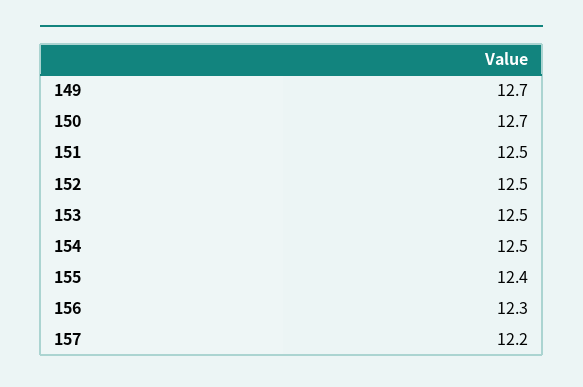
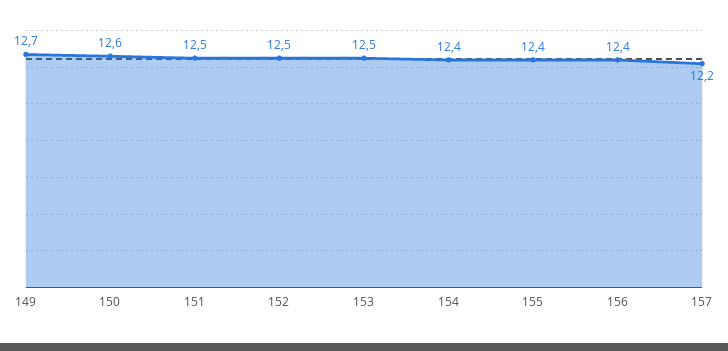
  {
    "149": 12.7,
-   "150": 12.7,
+   "150": 12.6,
    "151": 12.5,
    "152": 12.5,
    "153": 12.5,
-   "154": 12.5,
+   "154": 12.4,
    "155": 12.4,
-   "156": 12.3,
+   "156": 12.4,
    "157": 12.2
  }

